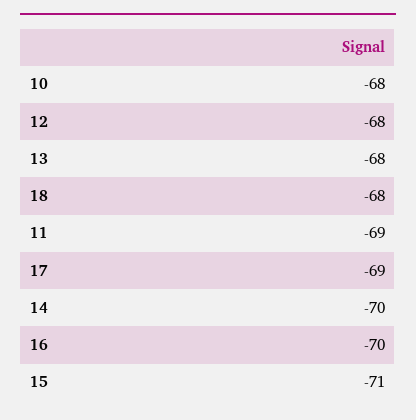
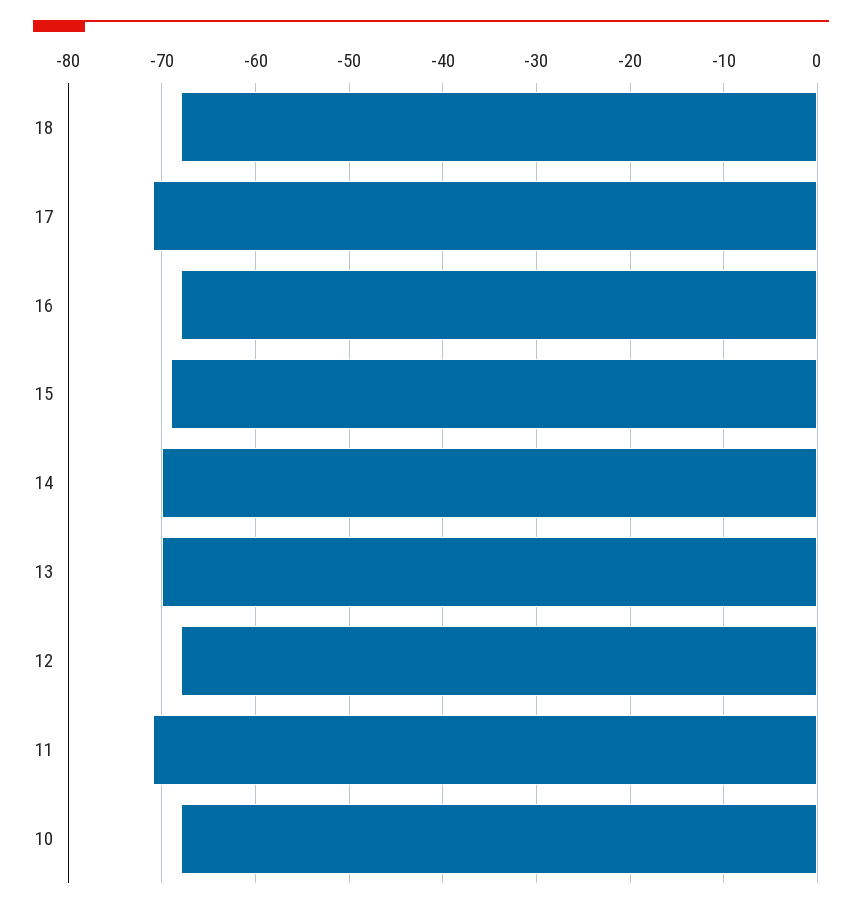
  {
    "10": -68,
    "12": -68,
-   "13": -68,
+   "13": -70,
    "18": -68,
-   "11": -69,
+   "11": -71,
-   "17": -69,
+   "17": -71,
    "14": -70,
-   "16": -70,
+   "16": -68,
-   "15": -71
+   "15": -69
  }

